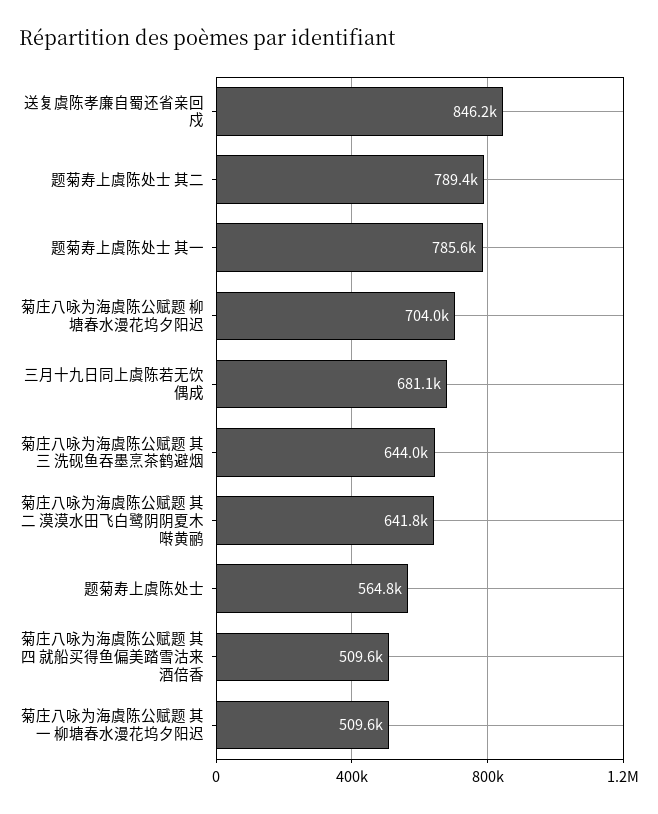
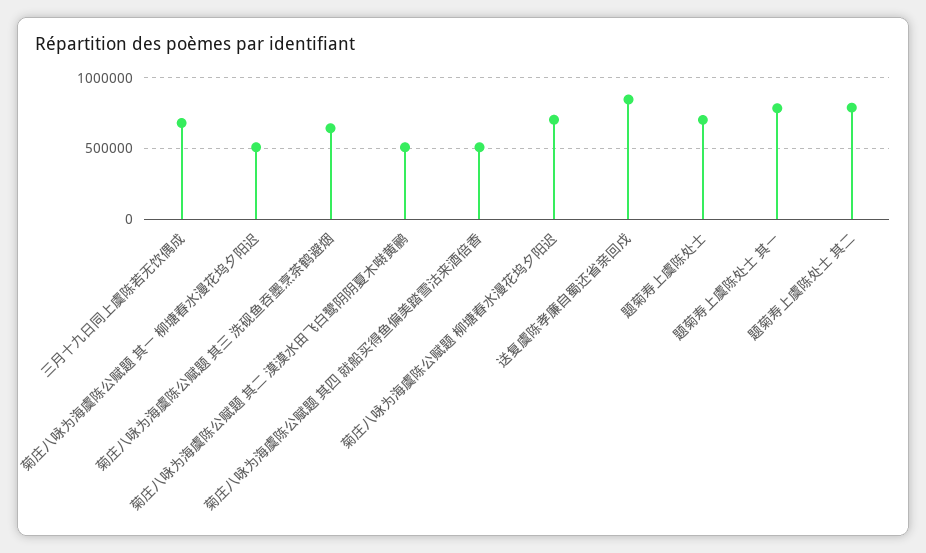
  {
    "送复虞陈孝廉自蜀还省亲回戍": 846200,
    "题菊寿上虞陈处士 其二": 789400,
    "题菊寿上虞陈处士 其一": 785600,
    "菊庄八咏为海虞陈公赋题 柳塘春水漫花坞夕阳迟": 704000,
    "三月十九日同上虞陈若无饮偶成": 681100,
    "菊庄八咏为海虞陈公赋题 其三 洗砚鱼吞墨烹茶鹤避烟": 644000,
-   "菊庄八咏为海虞陈公赋题 其二 漠漠水田飞白鹭阴阴夏木啭黄鹂": 641800,
+   "菊庄八咏为海虞陈公赋题 其二 漠漠水田飞白鹭阴阴夏木啭黄鹂": 500000,
-   "题菊寿上虞陈处士": 564800,
+   "题菊寿上虞陈处士": 700000,
    "菊庄八咏为海虞陈公赋题 其四 就船买得鱼偏美踏雪沽来酒倍香": 509600,
    "菊庄八咏为海虞陈公赋题 其一 柳塘春水漫花坞夕阳迟": 509600
  }

